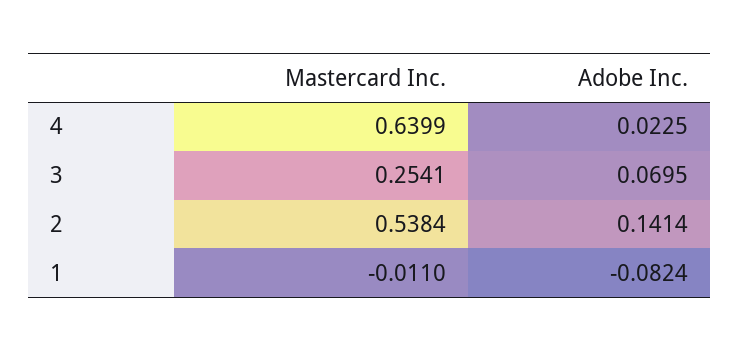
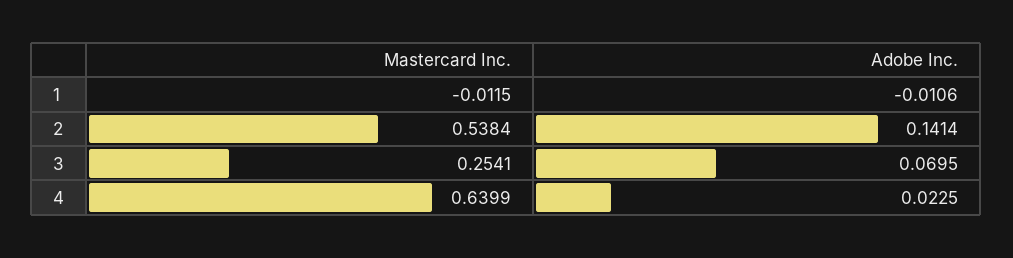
  {
    "Mastercard Inc.": {
      "4": 0.6399,
      "3": 0.2541,
      "2": 0.5384,
-     "1": -0.011
+     "1": -0.0115
    },
    "Adobe Inc.": {
      "4": 0.0225,
      "3": 0.0695,
      "2": 0.1414,
-     "1": -0.0824
+     "1": -0.0106
    }
  }

